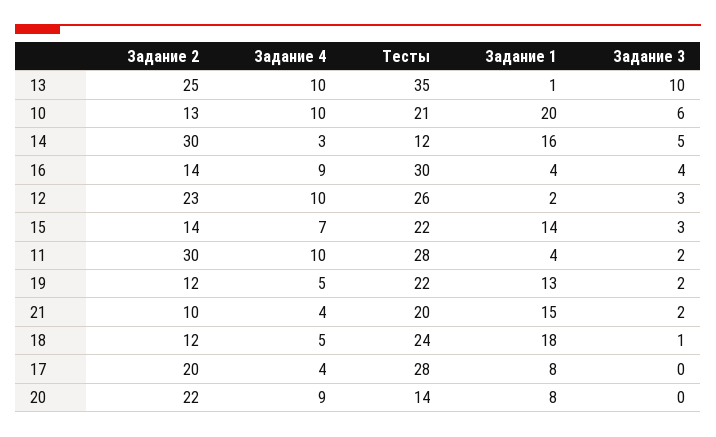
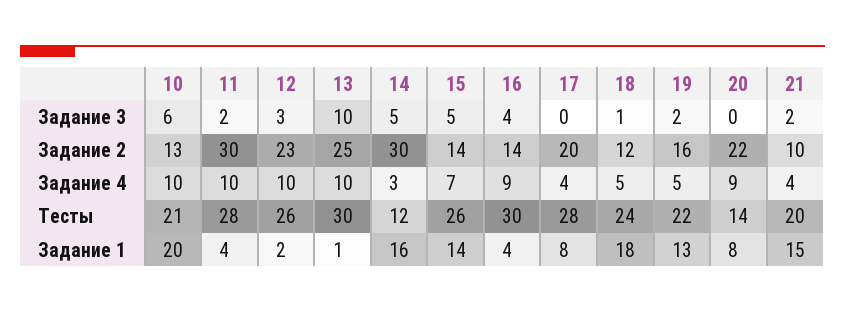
  {
    "Задание 2": {
      "13": 25,
      "10": 13,
      "14": 30,
      "16": 14,
      "12": 23,
      "15": 14,
      "11": 30,
-     "19": 12,
+     "19": 16,
      "21": 10,
      "18": 12,
      "17": 20,
      "20": 22
    },
    "Задание 4": {
      "13": 10,
      "10": 10,
      "14": 3,
      "16": 9,
      "12": 10,
      "15": 7,
      "11": 10,
      "19": 5,
      "21": 4,
      "18": 5,
      "17": 4,
      "20": 9
    },
    "Тесты": {
-     "13": 35,
+     "13": 30,
      "10": 21,
      "14": 12,
      "16": 30,
      "12": 26,
-     "15": 22,
+     "15": 26,
      "11": 28,
      "19": 22,
      "21": 20,
      "18": 24,
      "17": 28,
      "20": 14
    },
    "Задание 1": {
      "13": 1,
      "10": 20,
      "14": 16,
      "16": 4,
      "12": 2,
      "15": 14,
      "11": 4,
      "19": 13,
      "21": 15,
      "18": 18,
      "17": 8,
      "20": 8
    },
    "Задание 3": {
      "13": 10,
      "10": 6,
      "14": 5,
      "16": 4,
      "12": 3,
-     "15": 3,
+     "15": 5,
      "11": 2,
      "19": 2,
      "21": 2,
      "18": 1,
      "17": 0,
      "20": 0
    }
  }

